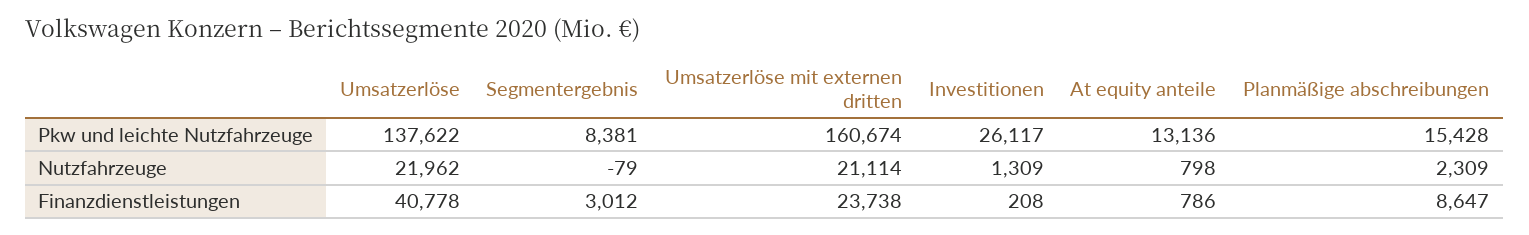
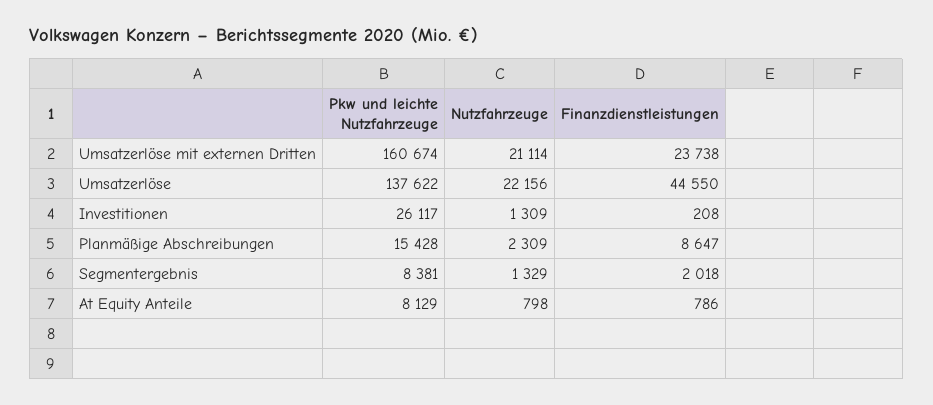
  {
    "Umsatzerlöse": {
      "Pkw und leichte Nutzfahrzeuge": 137622,
-     "Nutzfahrzeuge": 21962,
+     "Nutzfahrzeuge": 22156,
-     "Finanzdienstleistungen": 40778
+     "Finanzdienstleistungen": 44550
    },
    "Segmentergebnis": {
      "Pkw und leichte Nutzfahrzeuge": 8381,
-     "Nutzfahrzeuge": -79,
+     "Nutzfahrzeuge": 1329,
-     "Finanzdienstleistungen": 3012
+     "Finanzdienstleistungen": 2018
    },
    "Umsatzerlöse mit externen dritten": {
      "Pkw und leichte Nutzfahrzeuge": 160674,
      "Nutzfahrzeuge": 21114,
      "Finanzdienstleistungen": 23738
    },
    "Investitionen": {
      "Pkw und leichte Nutzfahrzeuge": 26117,
      "Nutzfahrzeuge": 1309,
      "Finanzdienstleistungen": 208
    },
    "At equity anteile": {
-     "Pkw und leichte Nutzfahrzeuge": 13136,
+     "Pkw und leichte Nutzfahrzeuge": 8129,
      "Nutzfahrzeuge": 798,
      "Finanzdienstleistungen": 786
    },
    "Planmäßige abschreibungen": {
      "Pkw und leichte Nutzfahrzeuge": 15428,
      "Nutzfahrzeuge": 2309,
      "Finanzdienstleistungen": 8647
    }
  }

